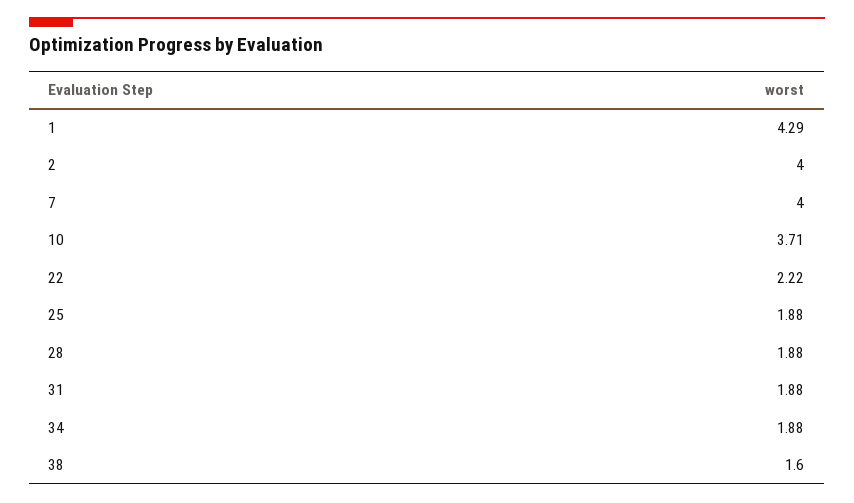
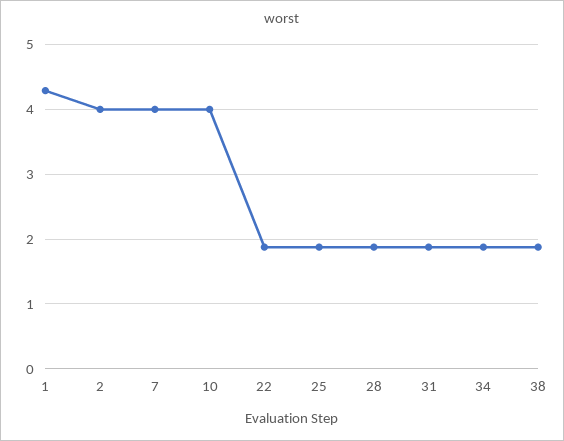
  {
    "1": 4.29,
    "2": 4,
    "7": 4,
-   "10": 3.71,
+   "10": 4,
-   "22": 2.22,
+   "22": 1.9,
    "25": 1.88,
    "28": 1.88,
    "31": 1.88,
    "34": 1.88,
-   "38": 1.6
+   "38": 1.9
  }

